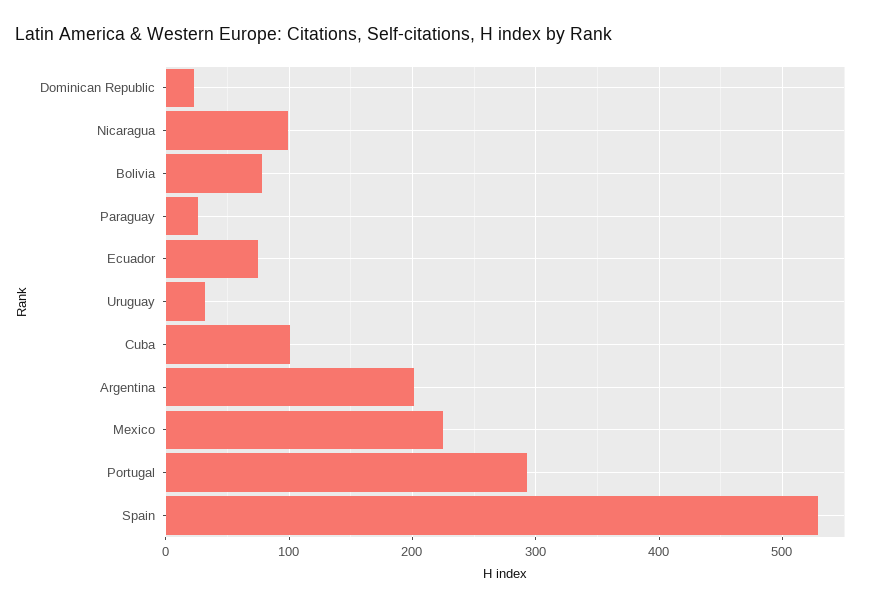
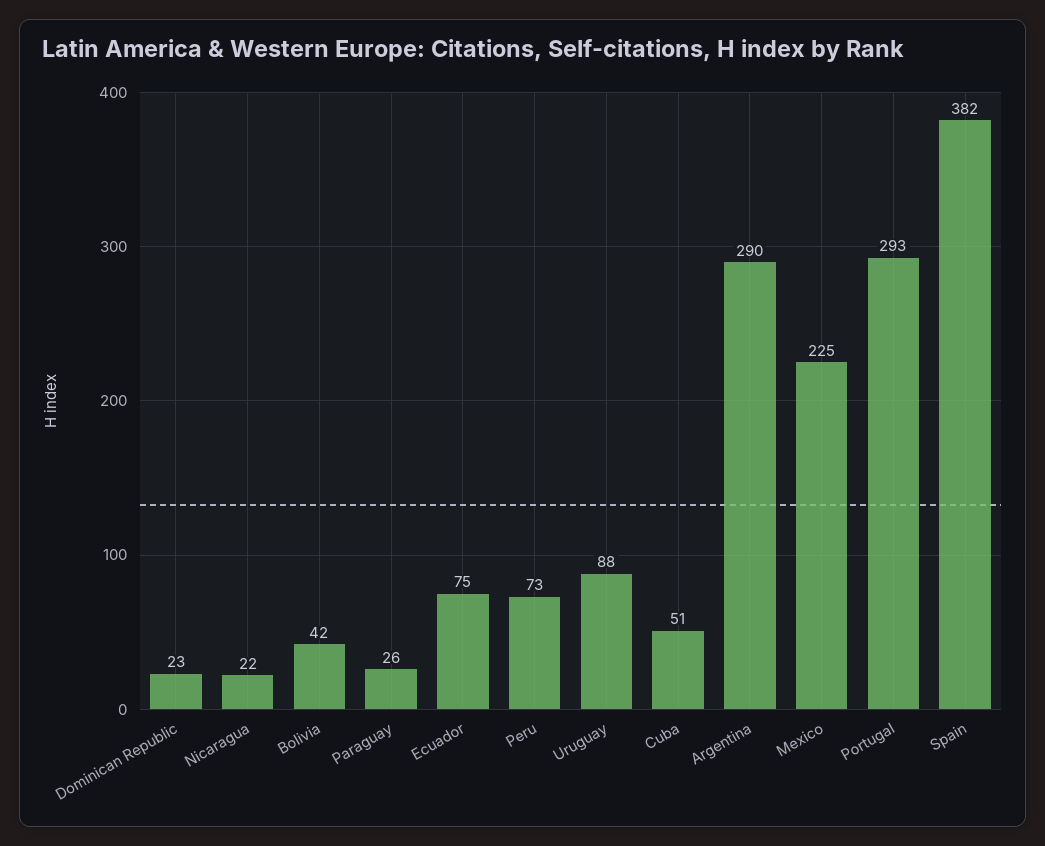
  {
    "Dominican Republic": 23,
-   "Nicaragua": 100,
+   "Nicaragua": 22,
-   "Bolivia": 80,
+   "Bolivia": 42,
    "Paraguay": 26,
    "Ecuador": 75,
-   "Uruguay": 30,
+   "Uruguay": 88,
-   "Cuba": 100,
+   "Cuba": 51,
-   "Argentina": 200,
+   "Argentina": 290,
    "Mexico": 225,
    "Portugal": 293,
-   "Spain": 530
+   "Spain": 382,
+   "Peru": 73
  }

